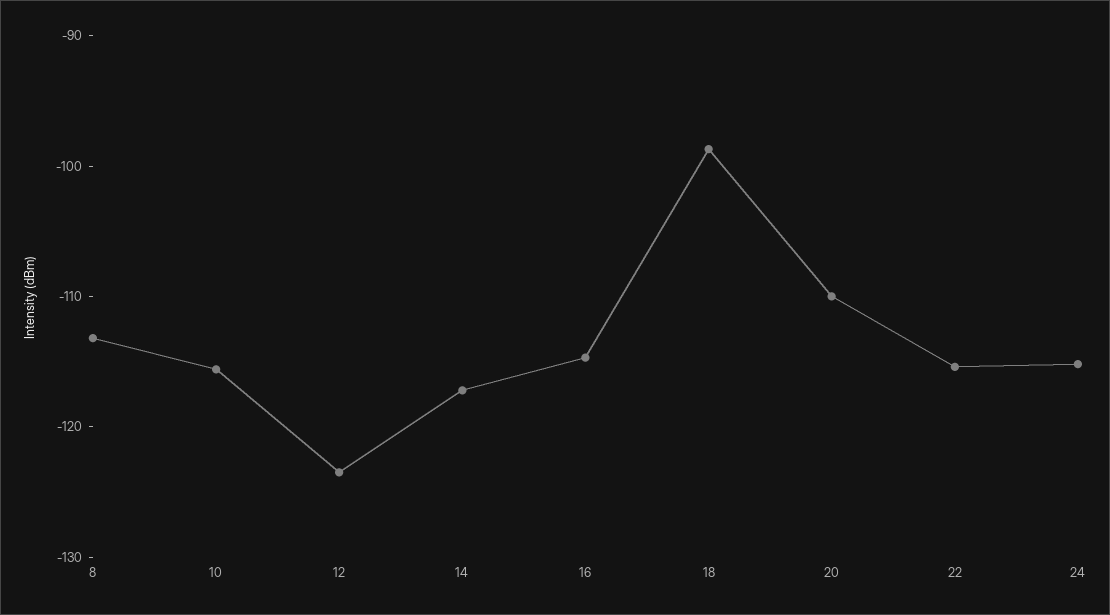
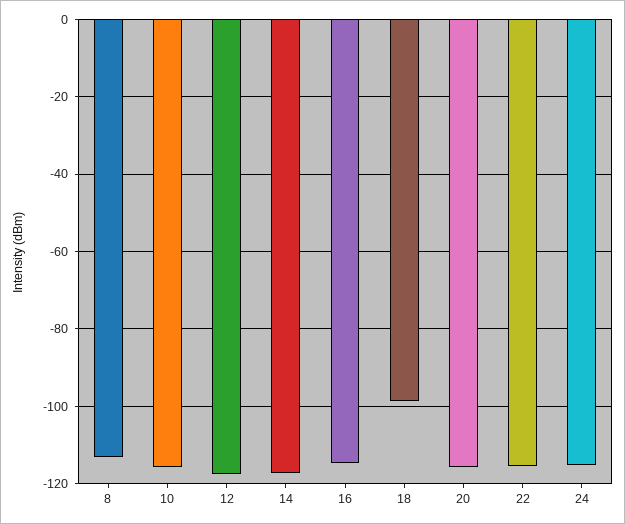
  {
    "8": -114,
    "10": -116,
-   "12": -124,
+   "12": -118,
    "14": -118,
    "16": -114,
    "18": -98,
-   "20": -110,
+   "20": -116,
    "22": -116,
    "24": -116
  }

